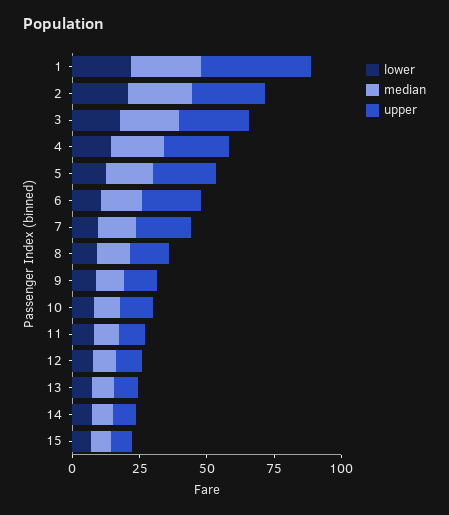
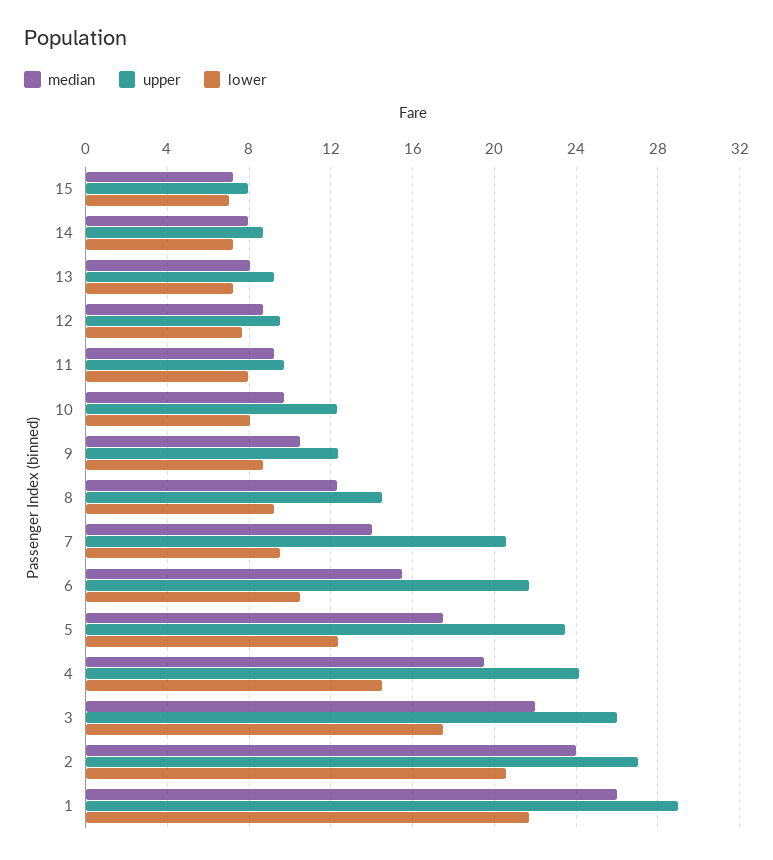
  {
    "lower": {
      "1": 21.5,
      "2": 20.5,
      "3": 17.5,
      "4": 14.5,
      "5": 12.5,
      "6": 10.5,
      "7": 9.5,
      "8": 9,
      "9": 8.5,
      "10": 8,
      "11": 8,
      "12": 7.5,
      "13": 7,
      "14": 7,
      "15": 7
    },
    "median": {
      "1": 26,
      "2": 24,
      "3": 22,
      "4": 19.5,
      "5": 17.5,
      "6": 15.5,
      "7": 14,
      "8": 12.5,
      "9": 10.5,
      "10": 9.5,
      "11": 9,
      "12": 8.5,
      "13": 8,
      "14": 8,
      "15": 7
    },
    "upper": {
-     "1": 40,
+     "1": 29,
      "2": 27,
      "3": 26,
      "4": 24,
      "5": 23.5,
      "6": 21.5,
      "7": 20.5,
      "8": 14.5,
      "9": 12.5,
      "10": 12.5,
      "11": 9.5,
      "12": 9.5,
      "13": 9,
      "14": 8.5,
      "15": 8
    }
  }

